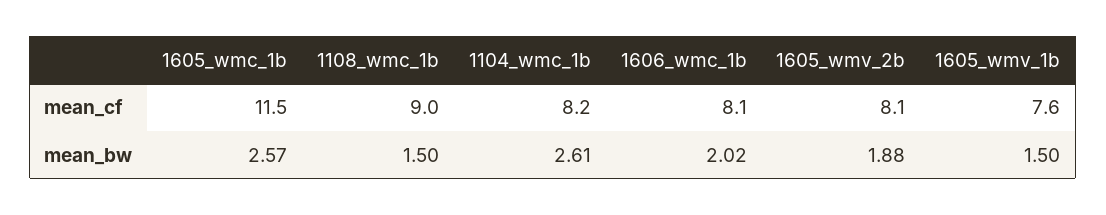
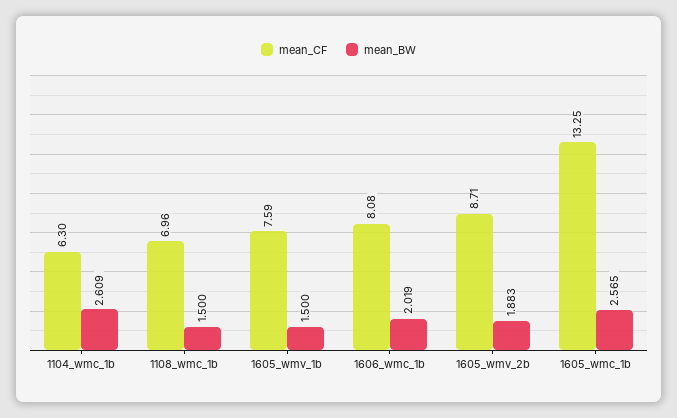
  {
    "mean_cf": {
-     "1605_wmc_1b": 11.5,
+     "1605_wmc_1b": 13.25,
-     "1108_wmc_1b": 9,
+     "1108_wmc_1b": 6.96,
-     "1104_wmc_1b": 8.2,
+     "1104_wmc_1b": 6.3,
      "1606_wmc_1b": 8.08,
-     "1605_wmv_2b": 8.1,
+     "1605_wmv_2b": 8.71,
      "1605_wmv_1b": 7.59
    },
    "mean_bw": {
      "1605_wmc_1b": 2.565,
      "1108_wmc_1b": 1.5,
      "1104_wmc_1b": 2.609,
      "1606_wmc_1b": 2.019,
      "1605_wmv_2b": 1.883,
      "1605_wmv_1b": 1.5
    }
  }

